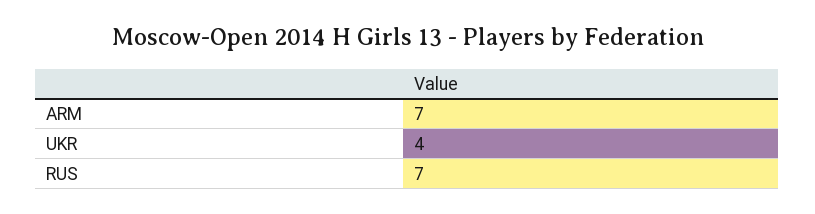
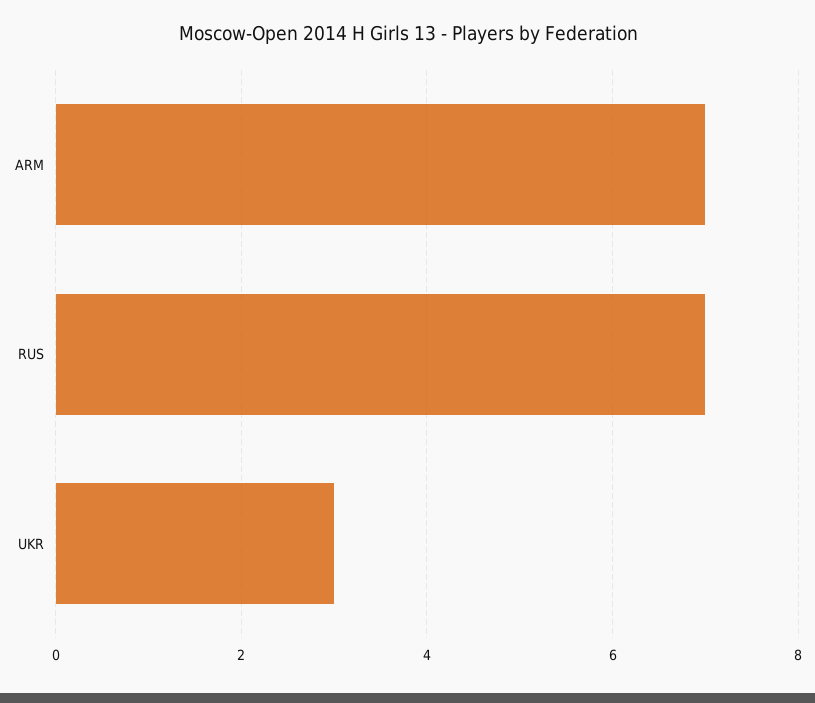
  {
    "ARM": 7,
-   "UKR": 4,
+   "UKR": 3,
    "RUS": 7
  }

